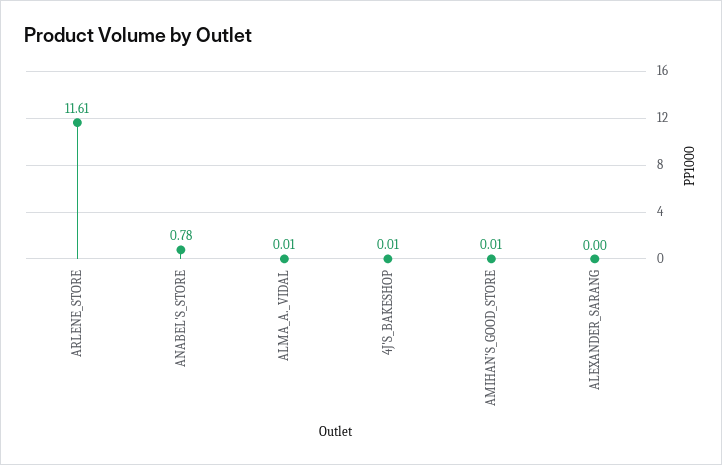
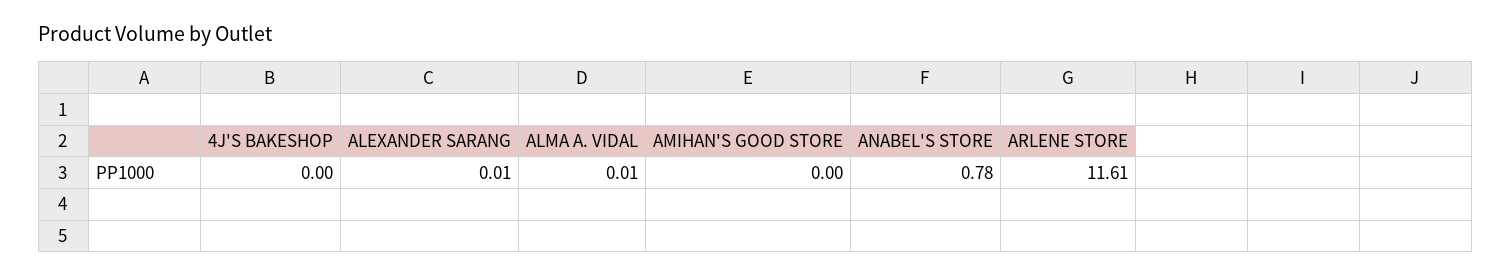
  {
    "ARLENE_STORE": 11.61,
    "ANABEL'S_STORE": 0.78,
    "ALMA_A._VIDAL": 0.01,
-   "4J'S_BAKESHOP": 0.01,
+   "4J'S_BAKESHOP": 0,
-   "AMIHAN'S_GOOD_STORE": 0.01,
+   "AMIHAN'S_GOOD_STORE": 0,
-   "ALEXANDER_SARANG": 0
+   "ALEXANDER_SARANG": 0.01
  }

